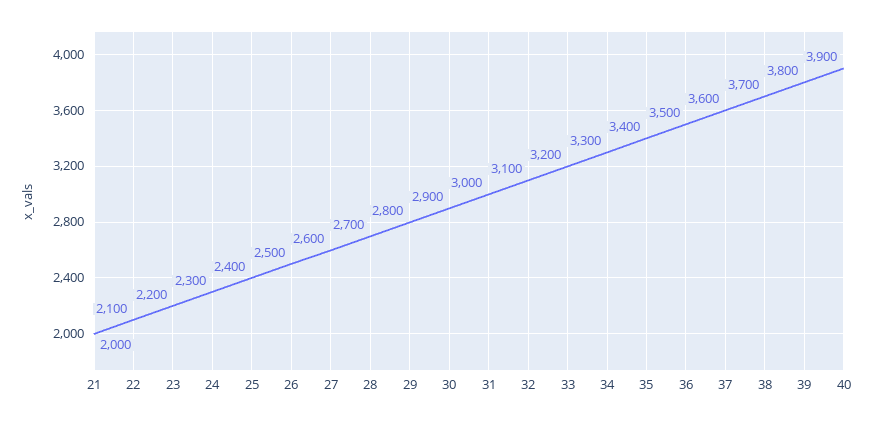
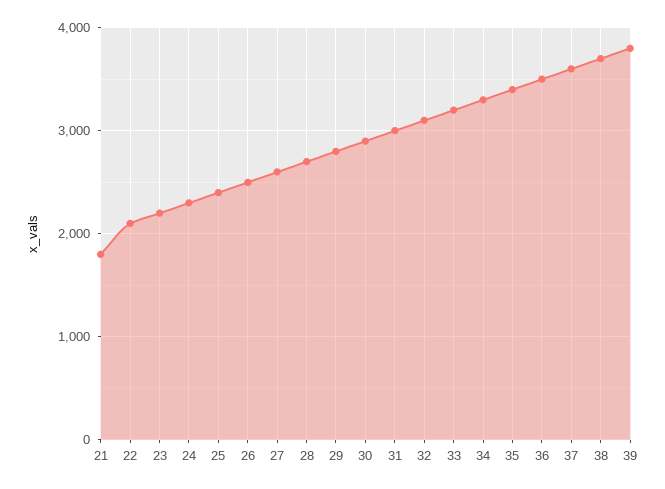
  {
-   "21": 2000,
+   "21": 1800,
    "22": 2100,
    "23": 2200,
    "24": 2300,
    "25": 2400,
    "26": 2500,
    "27": 2600,
    "28": 2700,
    "29": 2800,
    "30": 2900,
    "31": 3000,
    "32": 3100,
    "33": 3200,
    "34": 3300,
    "35": 3400,
    "36": 3500,
    "37": 3600,
    "38": 3700,
-   "39": 3800,
+   "39": 3800
-   "40": 3900
  }

